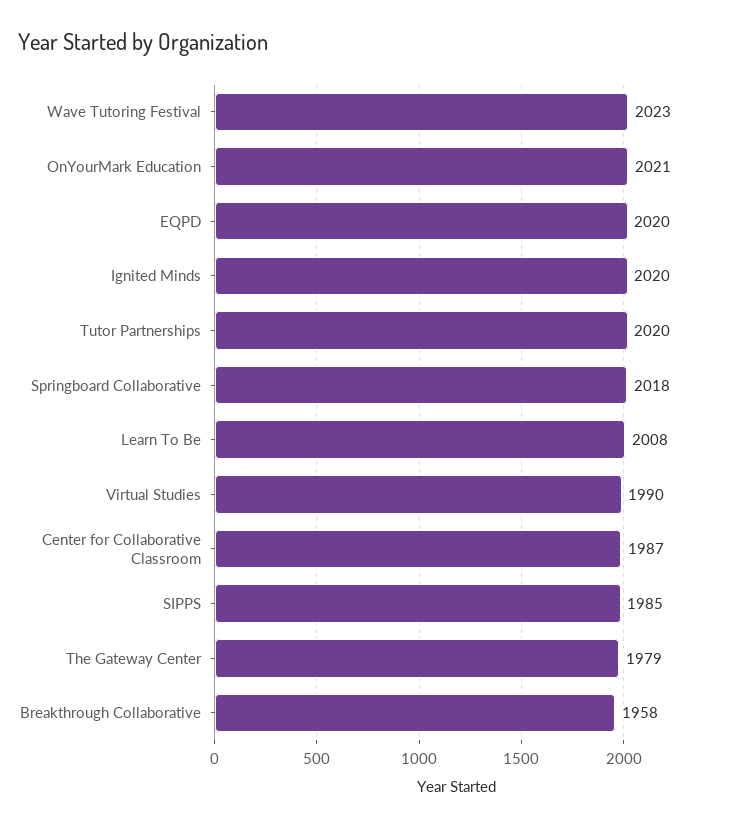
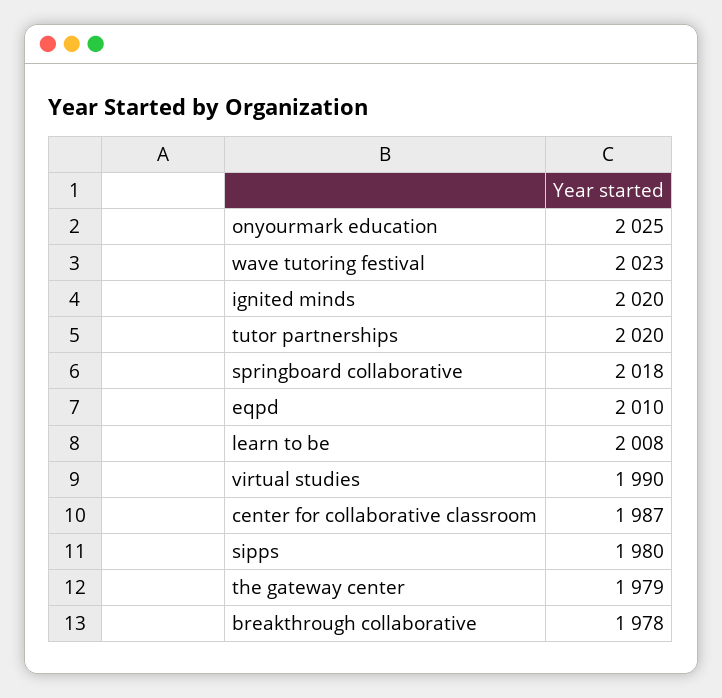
  {
    "Wave Tutoring Festival": 2023,
-   "OnYourMark Education": 2021,
+   "OnYourMark Education": 2025,
-   "EQPD": 2020,
+   "EQPD": 2010,
    "Ignited Minds": 2020,
    "Tutor Partnerships": 2020,
    "Springboard Collaborative": 2018,
    "Learn To Be": 2008,
    "Virtual Studies": 1990,
    "Center for Collaborative Classroom": 1987,
-   "SIPPS": 1985,
+   "SIPPS": 1980,
    "The Gateway Center": 1979,
-   "Breakthrough Collaborative": 1958
+   "Breakthrough Collaborative": 1978
  }

